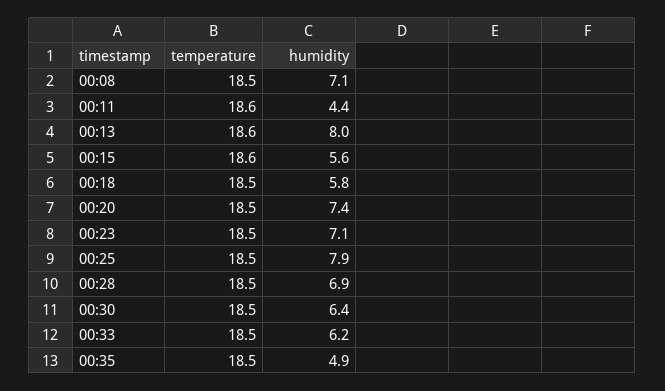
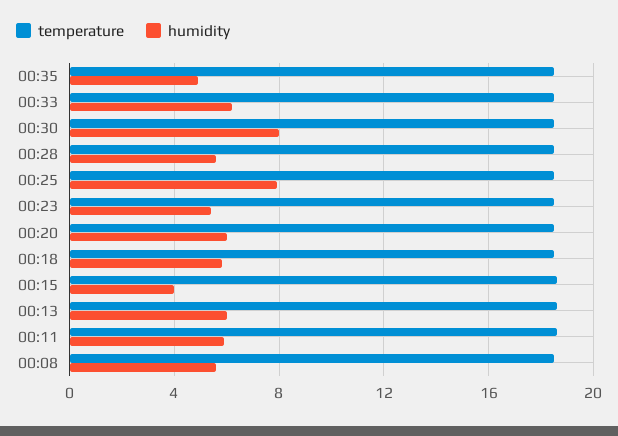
  {
    "temperature": {
      "00:08": 18.5,
      "00:11": 18.6,
      "00:13": 18.6,
      "00:15": 18.6,
      "00:18": 18.5,
      "00:20": 18.5,
      "00:23": 18.5,
      "00:25": 18.5,
      "00:28": 18.5,
      "00:30": 18.5,
      "00:33": 18.5,
      "00:35": 18.5
    },
    "humidity": {
-     "00:08": 7.1,
+     "00:08": 5.5,
-     "00:11": 4.4,
+     "00:11": 6,
-     "00:13": 8,
+     "00:13": 6,
-     "00:15": 5.6,
+     "00:15": 4,
      "00:18": 5.8,
-     "00:20": 7.4,
+     "00:20": 6,
-     "00:23": 7.1,
+     "00:23": 5.5,
      "00:25": 7.9,
-     "00:28": 6.9,
+     "00:28": 5.5,
-     "00:30": 6.4,
+     "00:30": 8,
      "00:33": 6.2,
      "00:35": 4.9
    }
  }

